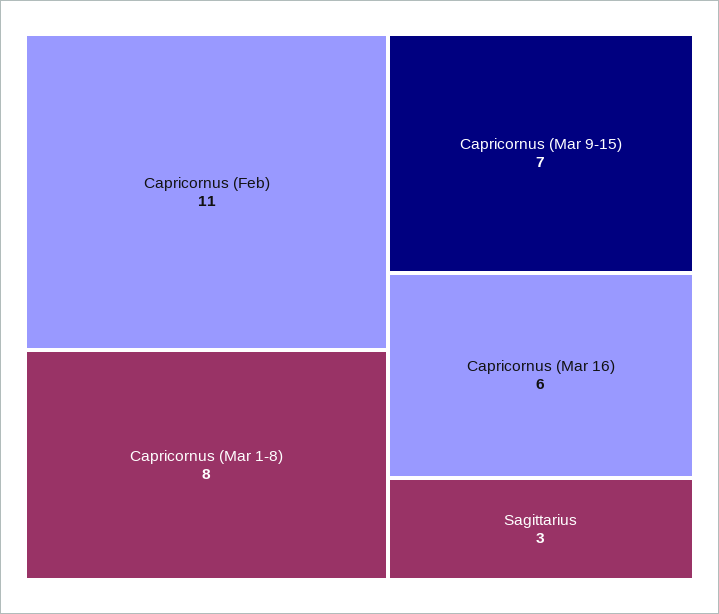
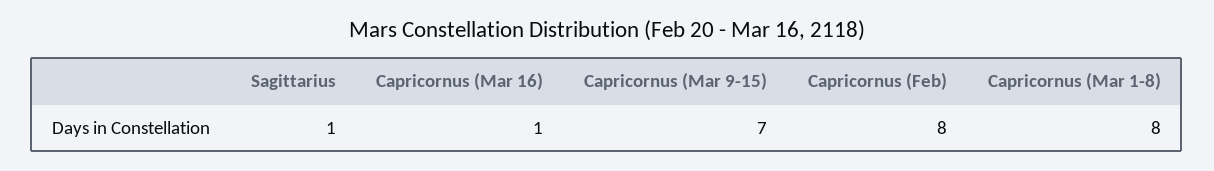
  {
-   "Capricornus (Feb)": 11,
+   "Capricornus (Feb)": 8,
    "Capricornus (Mar 1-8)": 8,
    "Capricornus (Mar 9-15)": 7,
-   "Capricornus (Mar 16)": 6,
+   "Capricornus (Mar 16)": 1,
-   "Sagittarius": 3
+   "Sagittarius": 1
  }

